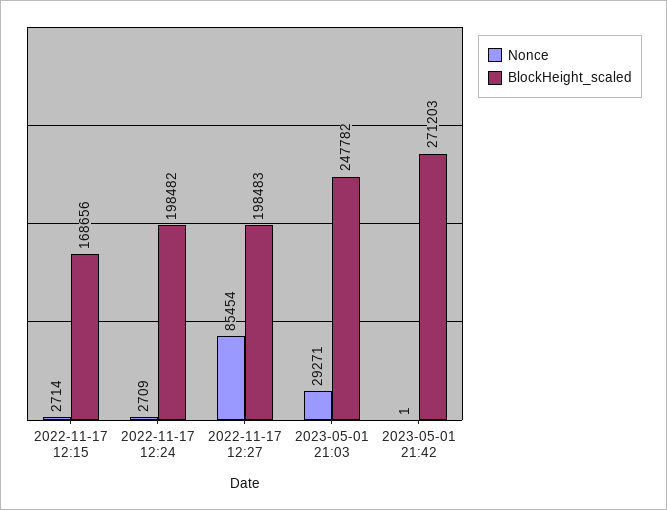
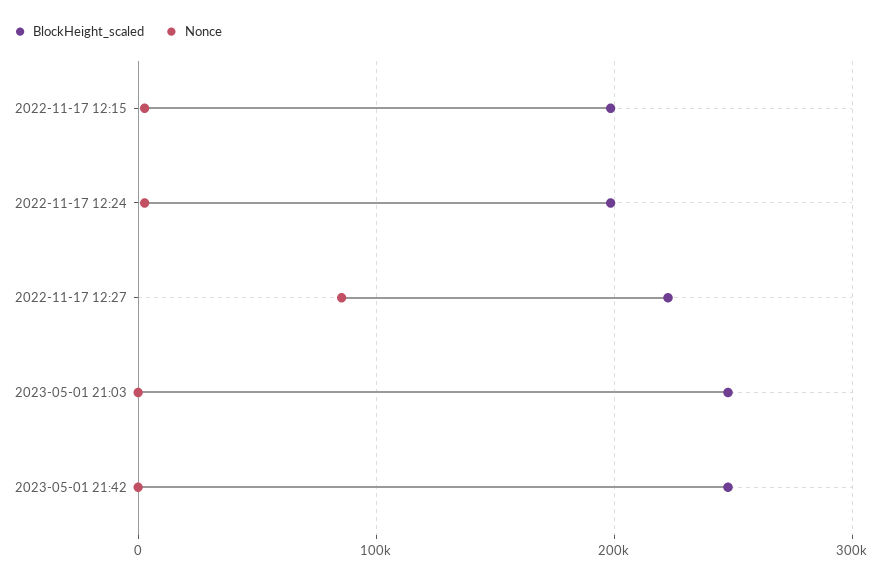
  {
    "Nonce": {
      "2022-11-17 12:15": 2714,
      "2022-11-17 12:24": 2709,
      "2022-11-17 12:27": 85454,
-     "2023-05-01 21:03": 29271,
+     "2023-05-01 21:03": 0,
      "2023-05-01 21:42": 1
    },
    "BlockHeight_scaled": {
-     "2022-11-17 12:15": 168656,
+     "2022-11-17 12:15": 200000,
      "2022-11-17 12:24": 198482,
-     "2022-11-17 12:27": 198483,
+     "2022-11-17 12:27": 220000,
      "2023-05-01 21:03": 247782,
-     "2023-05-01 21:42": 271203
+     "2023-05-01 21:42": 250000
    }
  }

